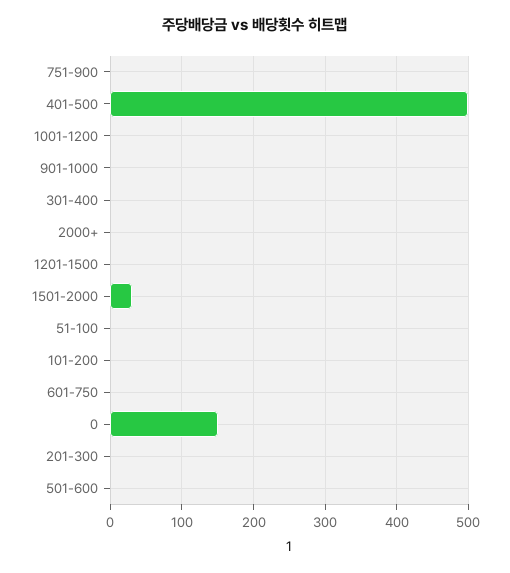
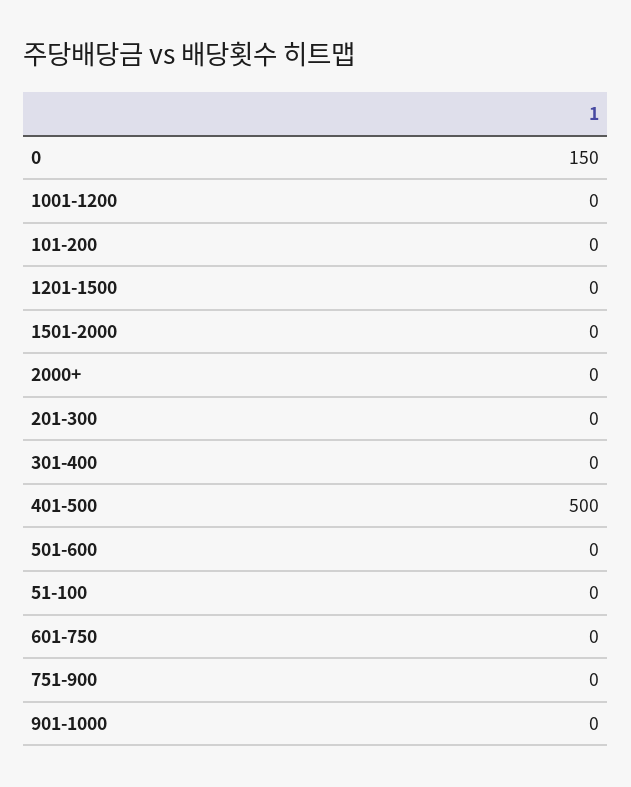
  {
    "751-900": 0,
    "401-500": 500,
    "1001-1200": 0,
    "901-1000": 0,
    "301-400": 0,
    "2000+": 0,
    "1201-1500": 0,
-   "1501-2000": 30,
+   "1501-2000": 0,
    "51-100": 0,
    "101-200": 0,
    "601-750": 0,
    "0": 150,
    "201-300": 0,
    "501-600": 0
  }

